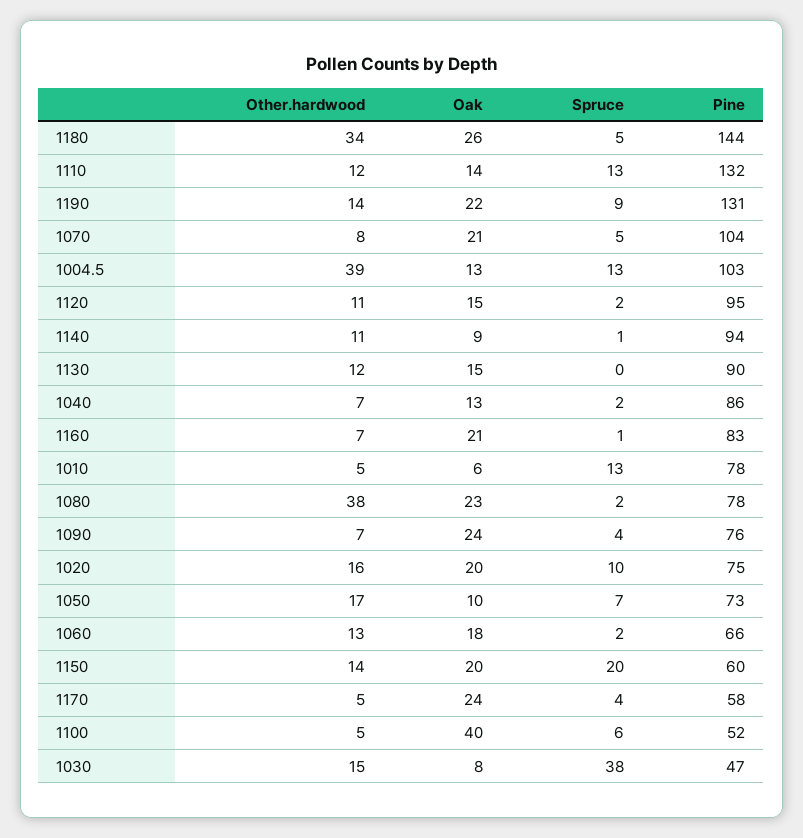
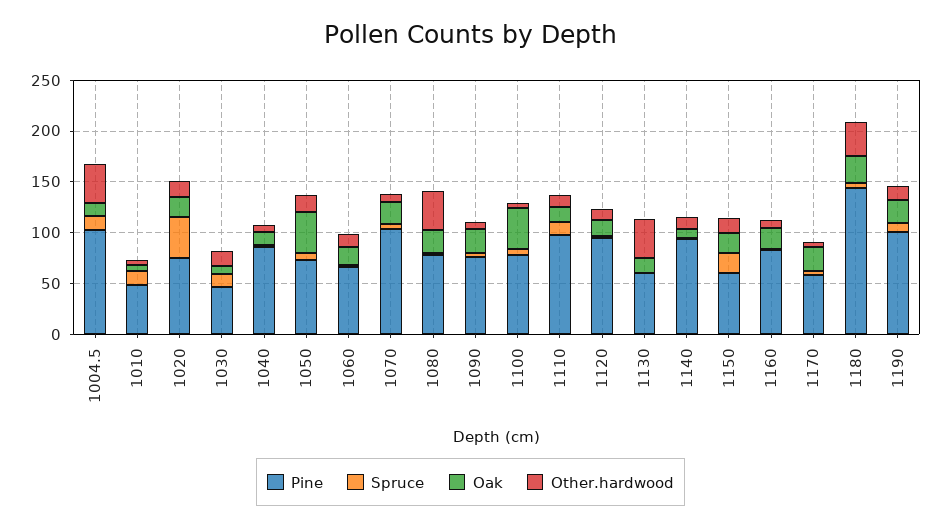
  {
    "Other.hardwood": {
      "1180": 34,
      "1110": 12,
      "1190": 14,
      "1070": 8,
      "1004.5": 39,
      "1120": 11,
      "1140": 11,
-     "1130": 12,
+     "1130": 40,
      "1040": 7,
      "1160": 7,
      "1010": 5,
      "1080": 38,
      "1090": 7,
      "1020": 16,
      "1050": 17,
      "1060": 13,
      "1150": 14,
      "1170": 5,
      "1100": 5,
      "1030": 15
    },
    "Oak": {
      "1180": 26,
      "1110": 14,
      "1190": 22,
      "1070": 21,
      "1004.5": 13,
      "1120": 15,
      "1140": 9,
      "1130": 15,
      "1040": 13,
      "1160": 21,
      "1010": 6,
      "1080": 23,
      "1090": 24,
      "1020": 20,
-     "1050": 10,
+     "1050": 40,
      "1060": 18,
      "1150": 20,
      "1170": 24,
      "1100": 40,
      "1030": 8
    },
    "Spruce": {
      "1180": 5,
      "1110": 13,
      "1190": 9,
      "1070": 5,
      "1004.5": 13,
      "1120": 2,
      "1140": 1,
      "1130": 0,
      "1040": 2,
      "1160": 1,
      "1010": 13,
      "1080": 2,
      "1090": 4,
-     "1020": 10,
+     "1020": 40,
      "1050": 7,
      "1060": 2,
      "1150": 20,
      "1170": 4,
      "1100": 6,
-     "1030": 38
+     "1030": 10
    },
    "Pine": {
      "1180": 144,
-     "1110": 132,
+     "1110": 100,
-     "1190": 131,
+     "1190": 100,
      "1070": 104,
      "1004.5": 103,
      "1120": 95,
      "1140": 94,
-     "1130": 90,
+     "1130": 60,
      "1040": 86,
      "1160": 83,
-     "1010": 78,
+     "1010": 50,
      "1080": 78,
      "1090": 76,
      "1020": 75,
      "1050": 73,
      "1060": 66,
      "1150": 60,
      "1170": 58,
-     "1100": 52,
+     "1100": 80,
      "1030": 47
    }
  }

